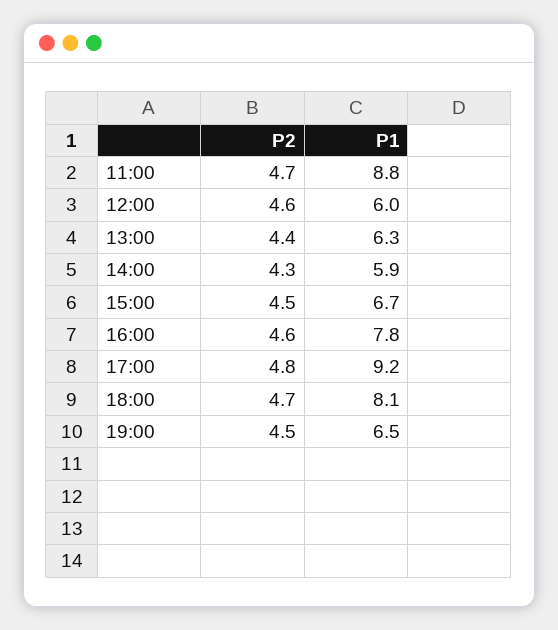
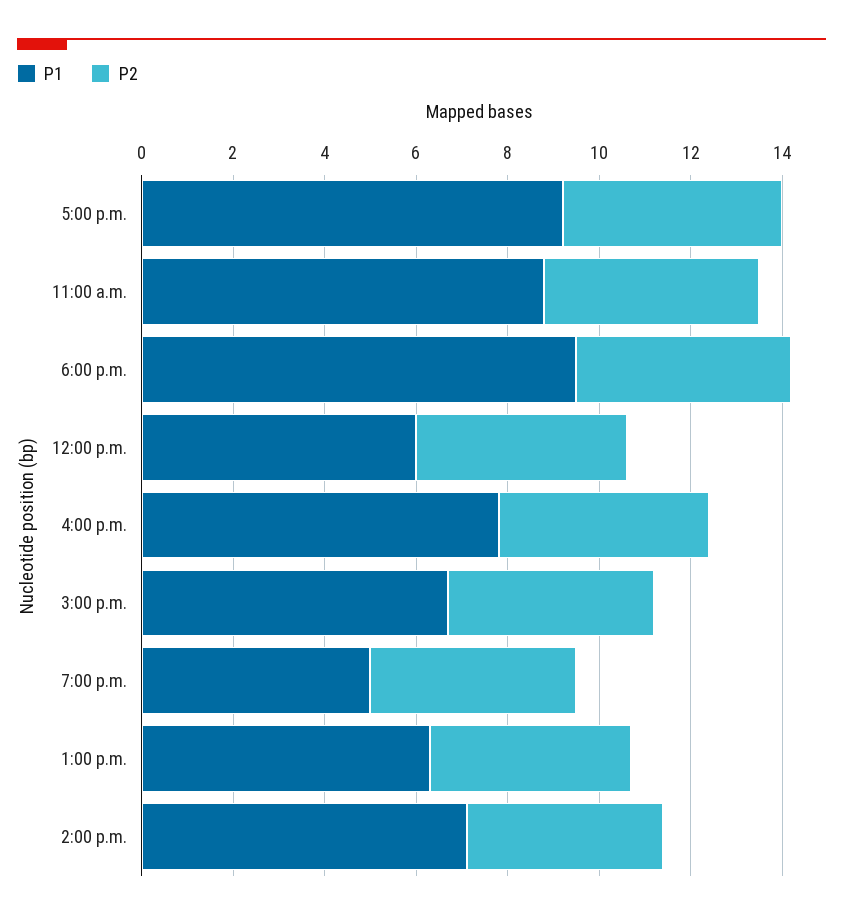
  {
    "P2": {
      "11:00": 4.7,
      "12:00": 4.6,
      "13:00": 4.4,
      "14:00": 4.3,
      "15:00": 4.5,
      "16:00": 4.6,
      "17:00": 4.8,
      "18:00": 4.7,
      "19:00": 4.5
    },
    "P1": {
      "11:00": 8.8,
      "12:00": 6,
      "13:00": 6.3,
-     "14:00": 5.9,
+     "14:00": 7,
      "15:00": 6.7,
      "16:00": 7.8,
      "17:00": 9.2,
-     "18:00": 8.1,
+     "18:00": 9.5,
-     "19:00": 6.5
+     "19:00": 5
    }
  }

